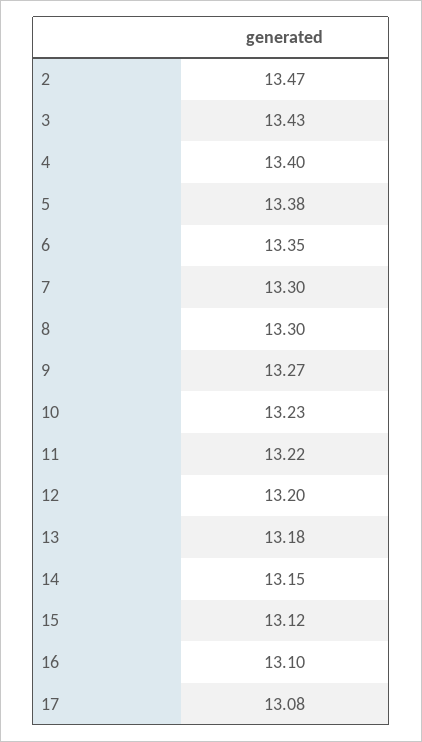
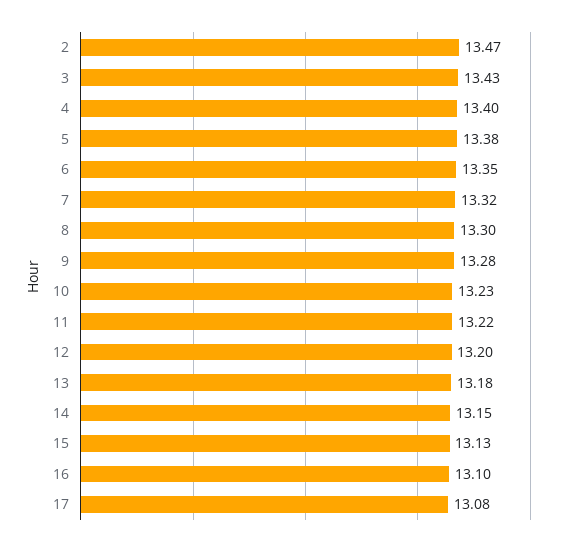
  {
    "2": 13.47,
    "3": 13.43,
    "4": 13.4,
    "5": 13.38,
    "6": 13.35,
-   "7": 13.3,
+   "7": 13.32,
    "8": 13.3,
-   "9": 13.27,
+   "9": 13.28,
    "10": 13.23,
    "11": 13.22,
    "12": 13.2,
    "13": 13.18,
    "14": 13.15,
-   "15": 13.12,
+   "15": 13.13,
    "16": 13.1,
    "17": 13.08
  }

